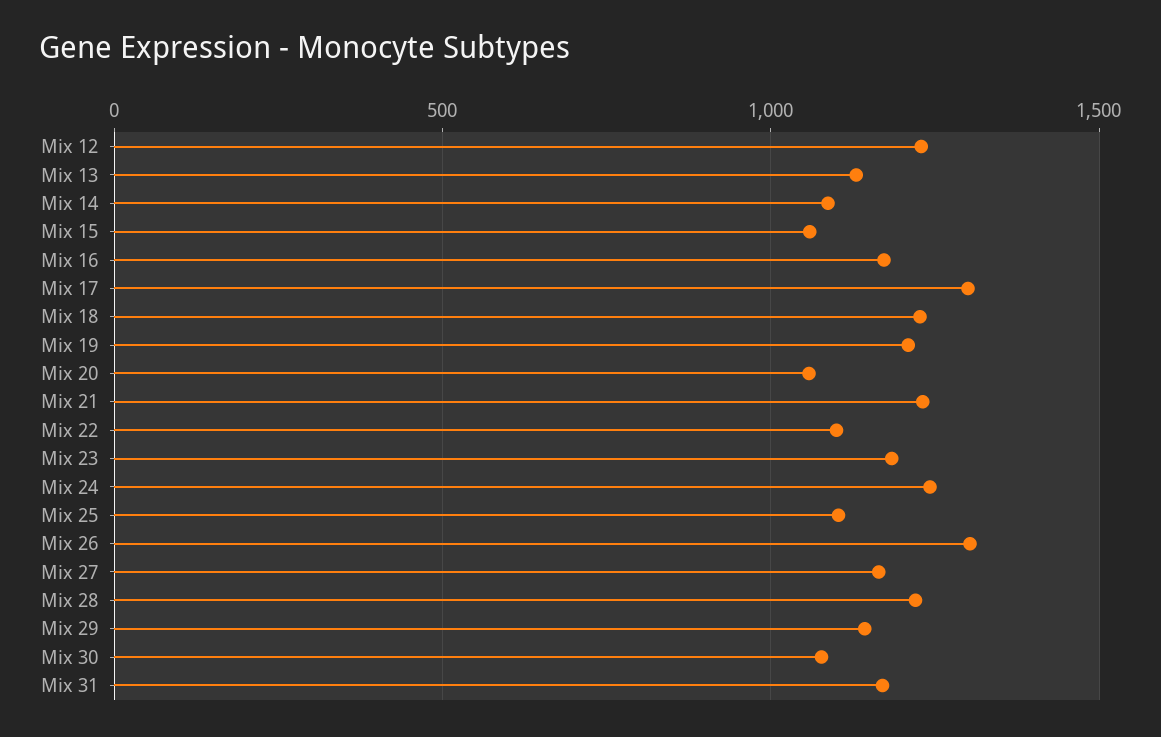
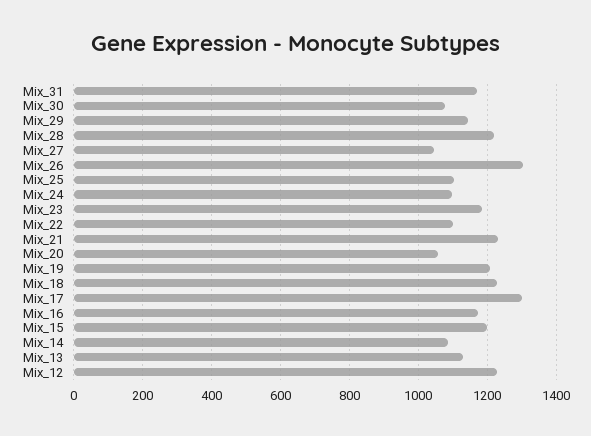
  {
    "Mix 12": 1220,
    "Mix 13": 1140,
    "Mix 14": 1080,
-   "Mix 15": 1050,
+   "Mix 15": 1200,
    "Mix 16": 1180,
    "Mix 17": 1300,
    "Mix 18": 1220,
    "Mix 19": 1200,
    "Mix 20": 1060,
    "Mix 21": 1240,
    "Mix 22": 1100,
    "Mix 23": 1180,
-   "Mix 24": 1250,
+   "Mix 24": 1100,
    "Mix 25": 1100,
    "Mix 26": 1300,
-   "Mix 27": 1150,
+   "Mix 27": 1040,
    "Mix 28": 1220,
    "Mix 29": 1140,
    "Mix 30": 1080,
    "Mix 31": 1180
  }

